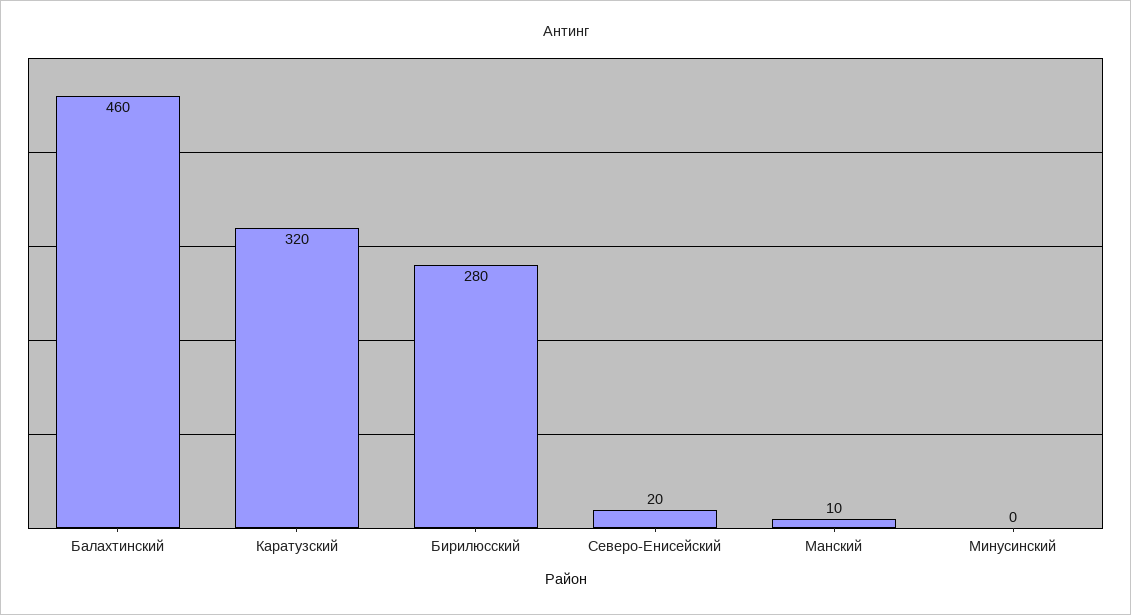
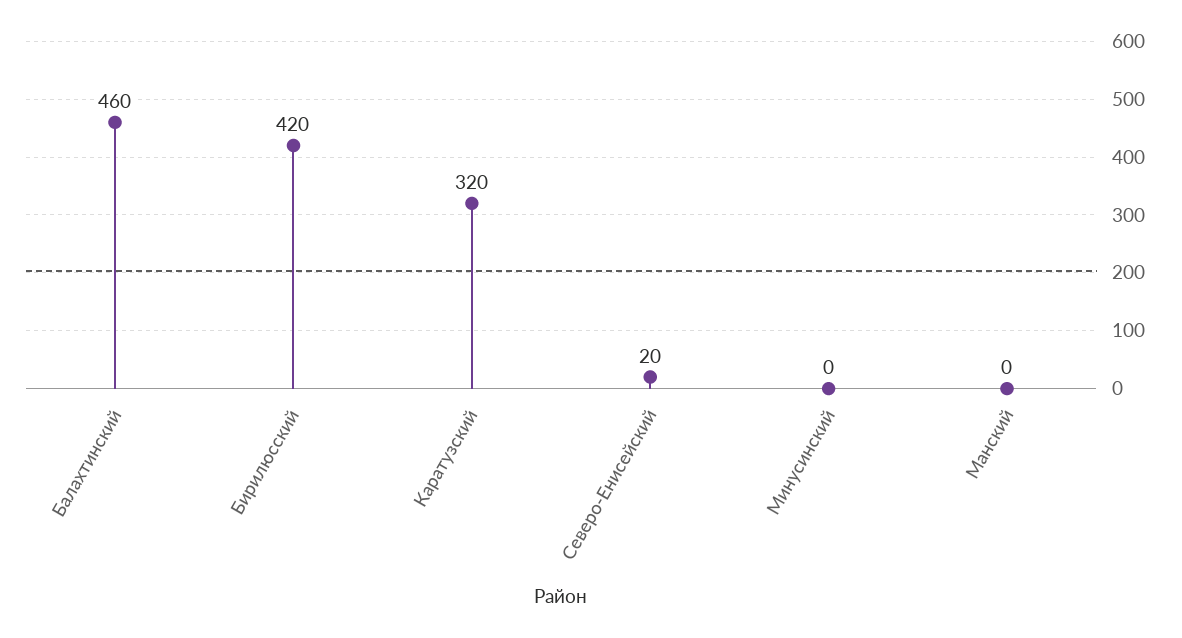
  {
    "Балахтинский": 460,
    "Каратузский": 320,
-   "Бирилюсский": 280,
+   "Бирилюсский": 420,
    "Северо-Енисейский": 20,
-   "Манский": 10,
+   "Манский": 0,
    "Минусинский": 0
  }

